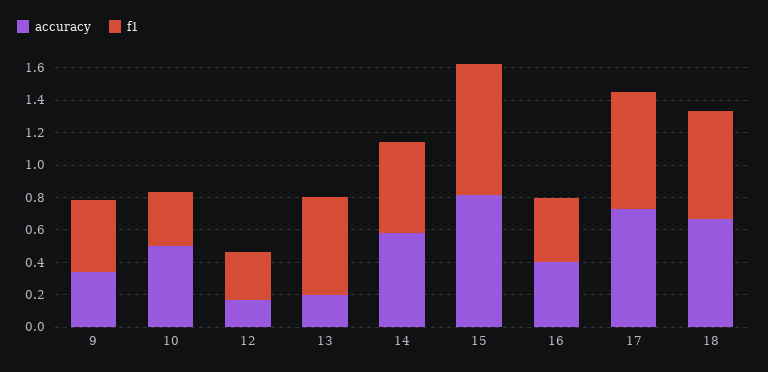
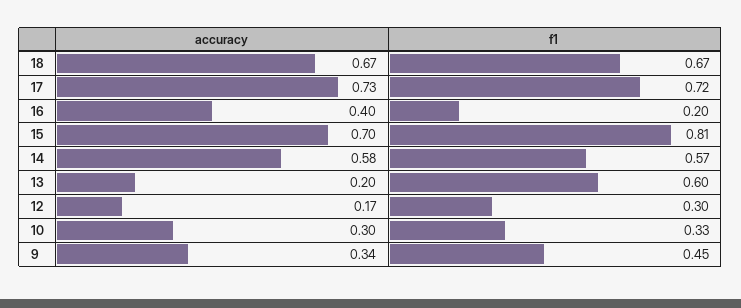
  {
    "accuracy": {
      "9": 0.34,
-     "10": 0.5,
+     "10": 0.3,
      "12": 0.17,
      "13": 0.2,
      "14": 0.58,
-     "15": 0.8,
+     "15": 0.7,
      "16": 0.4,
      "17": 0.73,
      "18": 0.67
    },
    "f1": {
      "9": 0.45,
      "10": 0.33,
      "12": 0.3,
      "13": 0.6,
      "14": 0.57,
      "15": 0.81,
-     "16": 0.4,
+     "16": 0.2,
      "17": 0.72,
      "18": 0.67
    }
  }

